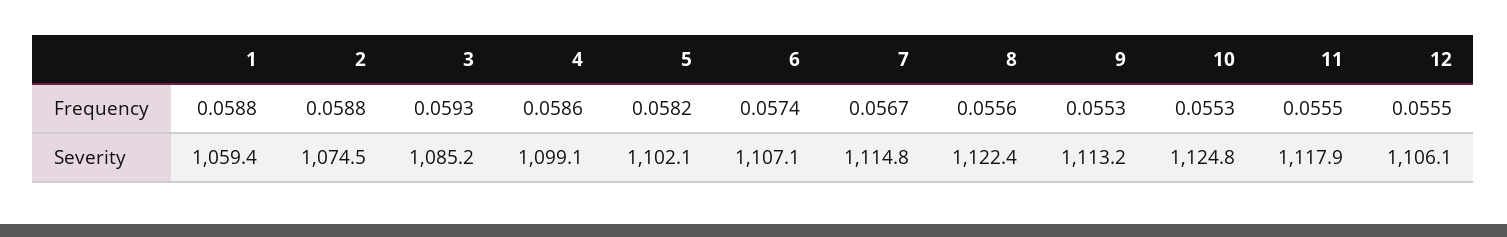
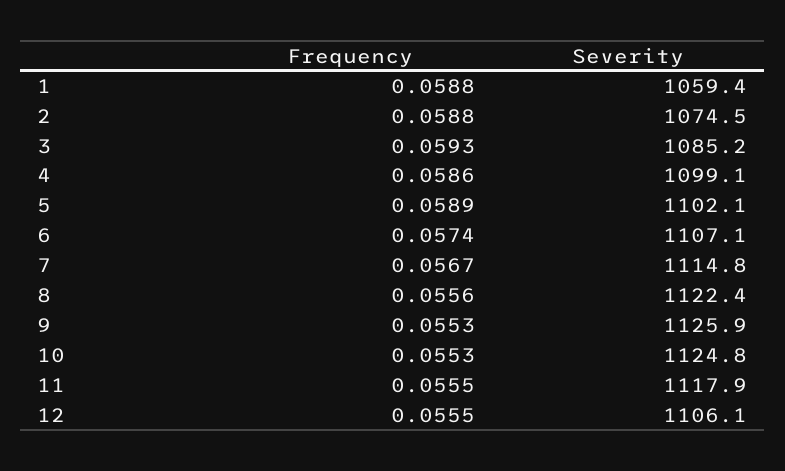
  {
    "1": {
      "Frequency": 0.0588,
      "Severity": 1059.4
    },
    "2": {
      "Frequency": 0.0588,
      "Severity": 1074.5
    },
    "3": {
      "Frequency": 0.0593,
      "Severity": 1085.2
    },
    "4": {
      "Frequency": 0.0586,
      "Severity": 1099.1
    },
    "5": {
-     "Frequency": 0.0582,
+     "Frequency": 0.0589,
      "Severity": 1102.1
    },
    "6": {
      "Frequency": 0.0574,
      "Severity": 1107.1
    },
    "7": {
      "Frequency": 0.0567,
      "Severity": 1114.8
    },
    "8": {
      "Frequency": 0.0556,
      "Severity": 1122.4
    },
    "9": {
      "Frequency": 0.0553,
-     "Severity": 1113.2
+     "Severity": 1125.9
    },
    "10": {
      "Frequency": 0.0553,
      "Severity": 1124.8
    },
    "11": {
      "Frequency": 0.0555,
      "Severity": 1117.9
    },
    "12": {
      "Frequency": 0.0555,
      "Severity": 1106.1
    }
  }

